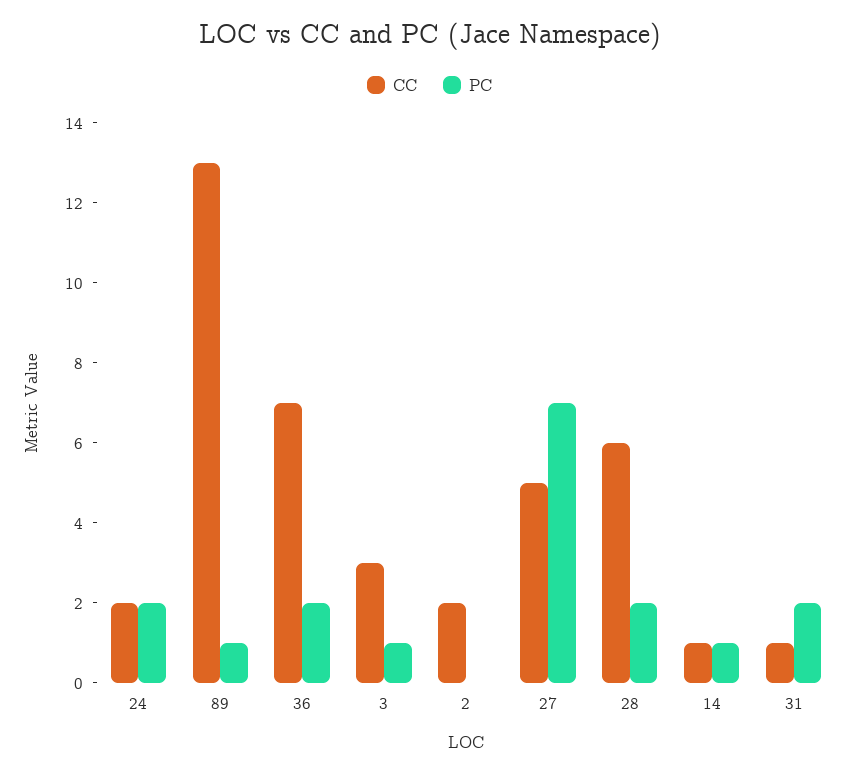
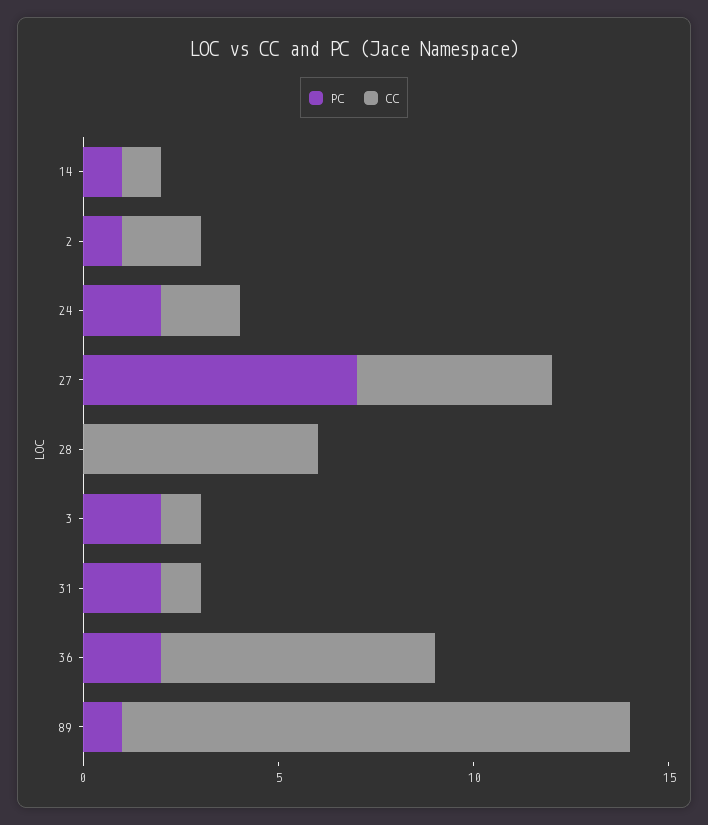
  {
    "CC": {
      "24": 2,
      "89": 13,
      "36": 7,
-     "3": 3,
+     "3": 1,
      "2": 2,
      "27": 5,
      "28": 6,
      "14": 1,
      "31": 1
    },
    "PC": {
      "24": 2,
      "89": 1,
      "36": 2,
-     "3": 1,
+     "3": 2,
-     "2": 0,
+     "2": 1,
      "27": 7,
-     "28": 2,
+     "28": 0,
      "14": 1,
      "31": 2
    }
  }

